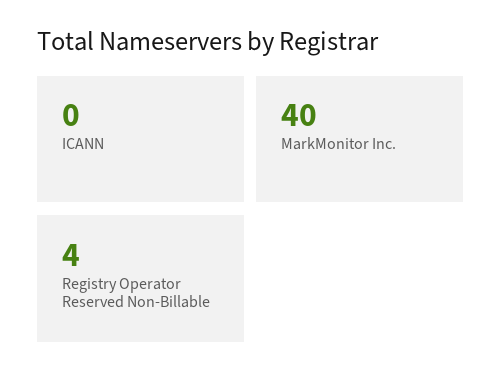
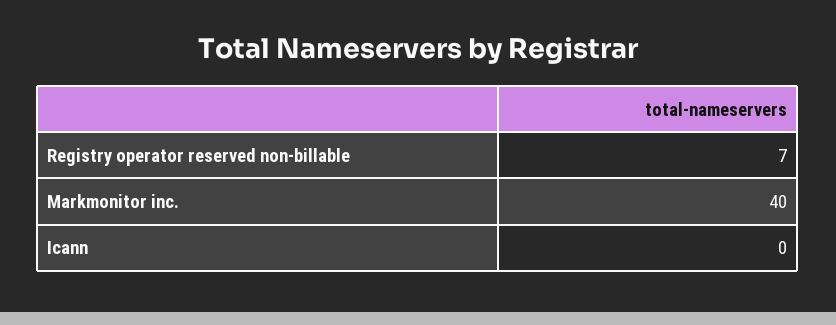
  {
    "ICANN": 0,
    "MarkMonitor Inc.": 40,
-   "Registry Operator Reserved Non-Billable": 4
+   "Registry Operator Reserved Non-Billable": 7
  }

